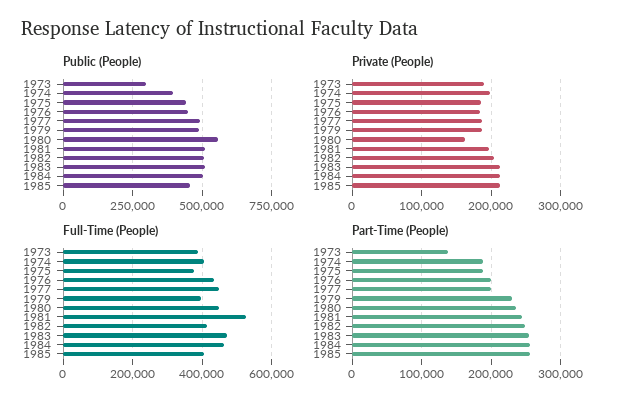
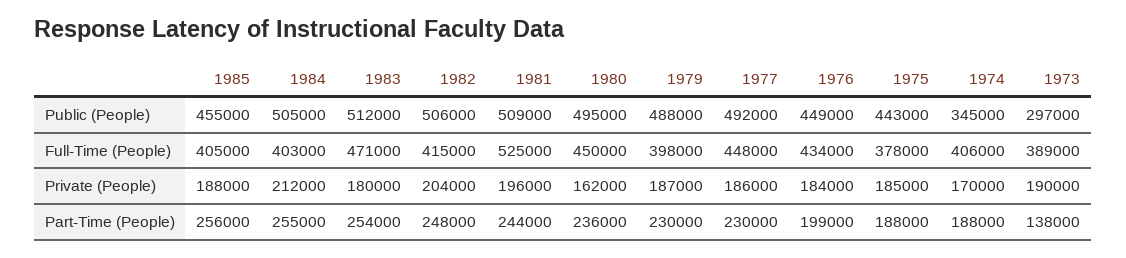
  {
    "Public (People)": {
      "1973": 297000,
-     "1974": 400000,
+     "1974": 345000,
      "1975": 443000,
      "1976": 449000,
      "1977": 492000,
      "1979": 488000,
-     "1980": 550000,
+     "1980": 495000,
      "1981": 509000,
      "1982": 506000,
      "1983": 512000,
      "1984": 505000,
      "1985": 455000
    },
    "Private (People)": {
      "1973": 190000,
-     "1974": 200000,
+     "1974": 170000,
      "1975": 185000,
      "1976": 184000,
      "1977": 186000,
      "1979": 187000,
      "1980": 162000,
      "1981": 196000,
      "1982": 204000,
-     "1983": 210000,
+     "1983": 180000,
      "1984": 212000,
-     "1985": 210000
+     "1985": 188000
    },
    "Full-Time (People)": {
      "1973": 389000,
      "1974": 406000,
      "1975": 378000,
      "1976": 434000,
      "1977": 448000,
      "1979": 398000,
      "1980": 450000,
      "1981": 525000,
      "1982": 415000,
      "1983": 471000,
-     "1984": 460000,
+     "1984": 403000,
      "1985": 405000
    },
    "Part-Time (People)": {
      "1973": 138000,
      "1974": 188000,
      "1975": 188000,
      "1976": 199000,
-     "1977": 200000,
+     "1977": 230000,
      "1979": 230000,
      "1980": 236000,
      "1981": 244000,
      "1982": 248000,
      "1983": 254000,
      "1984": 255000,
      "1985": 256000
    }
  }

